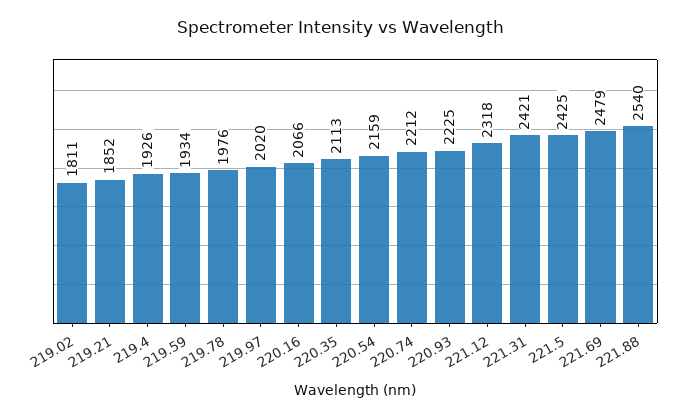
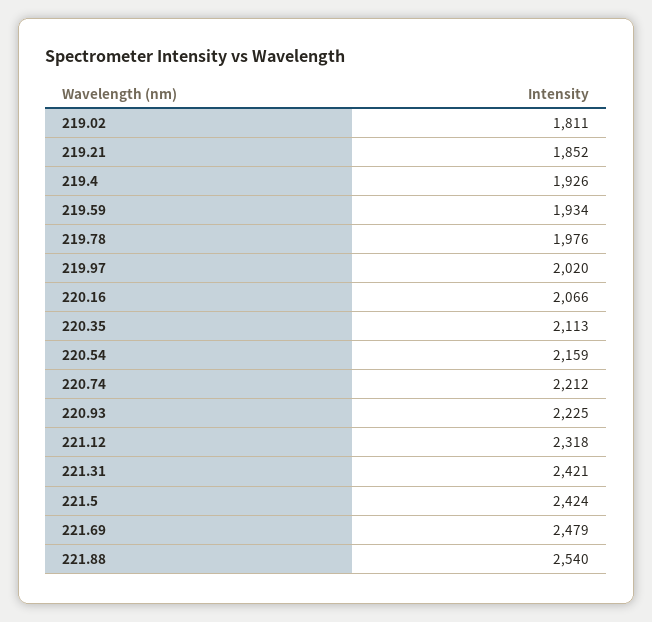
  {
    "219.02": 1811,
    "219.21": 1852,
    "219.4": 1926,
    "219.59": 1934,
    "219.78": 1976,
    "219.97": 2020,
    "220.16": 2066,
    "220.35": 2113,
    "220.54": 2159,
    "220.74": 2212,
    "220.93": 2225,
    "221.12": 2318,
    "221.31": 2421,
-   "221.5": 2425,
+   "221.5": 2424,
    "221.69": 2479,
    "221.88": 2540
  }

